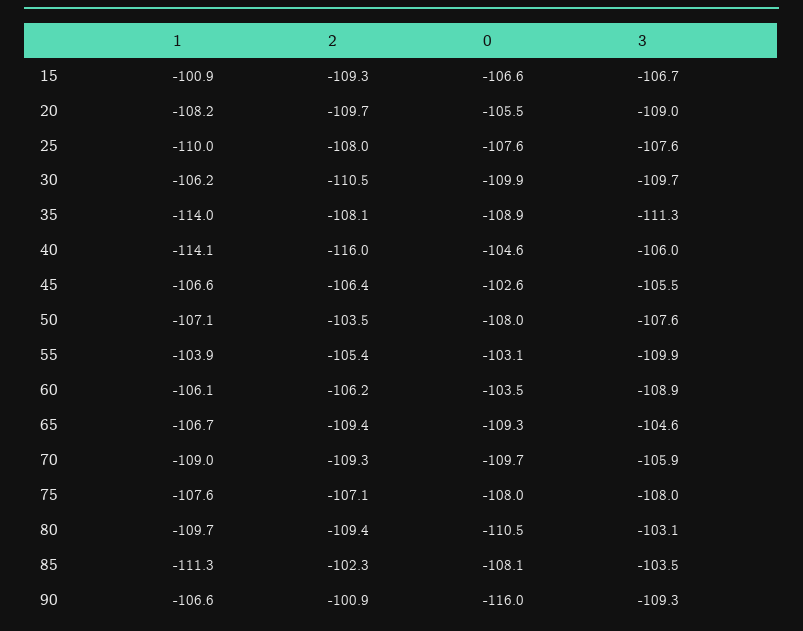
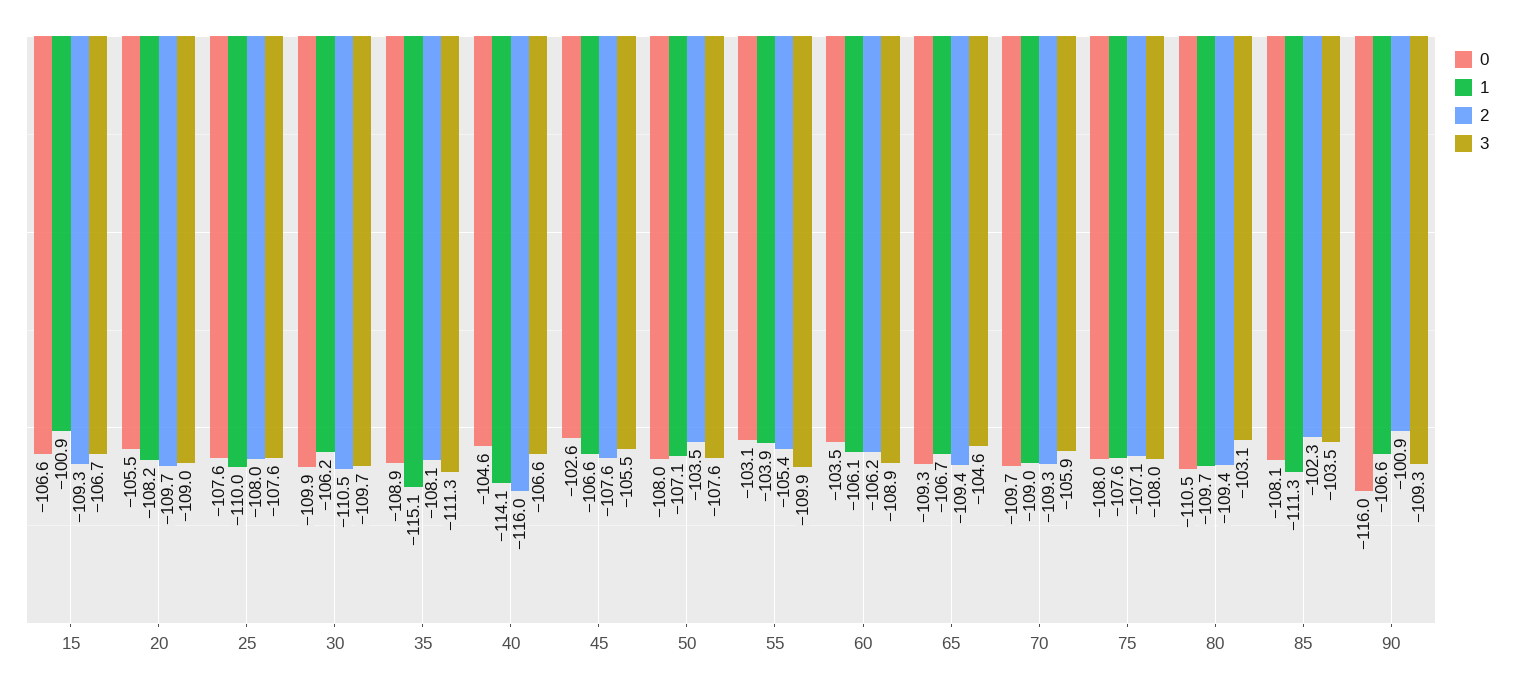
  {
    "1": {
      "15": -100.9,
      "20": -108.2,
      "25": -110,
      "30": -106.2,
-     "35": -114,
+     "35": -115.1,
      "40": -114.1,
      "45": -106.6,
      "50": -107.1,
      "55": -103.9,
      "60": -106.1,
      "65": -106.7,
      "70": -109,
      "75": -107.6,
      "80": -109.7,
      "85": -111.3,
      "90": -106.6
    },
    "2": {
      "15": -109.3,
      "20": -109.7,
      "25": -108,
      "30": -110.5,
      "35": -108.1,
      "40": -116,
-     "45": -106.4,
+     "45": -107.6,
      "50": -103.5,
      "55": -105.4,
      "60": -106.2,
      "65": -109.4,
      "70": -109.3,
      "75": -107.1,
      "80": -109.4,
      "85": -102.3,
      "90": -100.9
    },
    "0": {
      "15": -106.6,
      "20": -105.5,
      "25": -107.6,
      "30": -109.9,
      "35": -108.9,
      "40": -104.6,
      "45": -102.6,
      "50": -108,
      "55": -103.1,
      "60": -103.5,
      "65": -109.3,
      "70": -109.7,
      "75": -108,
      "80": -110.5,
      "85": -108.1,
      "90": -116
    },
    "3": {
      "15": -106.7,
      "20": -109,
      "25": -107.6,
      "30": -109.7,
      "35": -111.3,
-     "40": -106,
+     "40": -106.6,
      "45": -105.5,
      "50": -107.6,
      "55": -109.9,
      "60": -108.9,
      "65": -104.6,
      "70": -105.9,
      "75": -108,
      "80": -103.1,
      "85": -103.5,
      "90": -109.3
    }
  }

